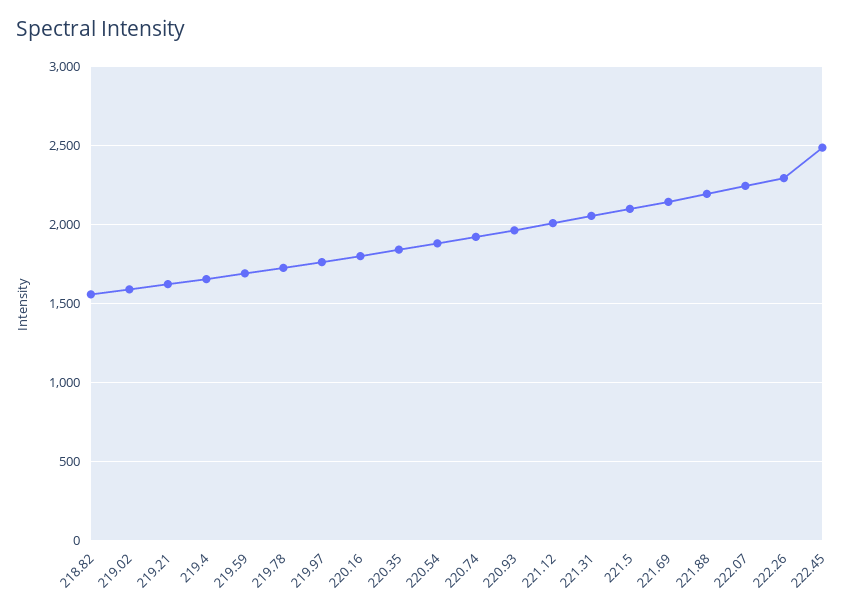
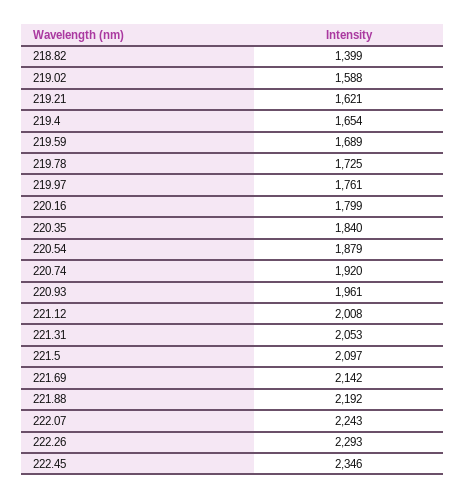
  {
-   "218.82": 1550,
+   "218.82": 1399,
    "219.02": 1588,
    "219.21": 1621,
    "219.4": 1654,
    "219.59": 1689,
    "219.78": 1725,
    "219.97": 1761,
    "220.16": 1799,
    "220.35": 1840,
    "220.54": 1879,
    "220.74": 1920,
    "220.93": 1961,
    "221.12": 2008,
    "221.31": 2053,
    "221.5": 2097,
    "221.69": 2142,
    "221.88": 2192,
    "222.07": 2243,
    "222.26": 2293,
-   "222.45": 2500
+   "222.45": 2346
  }

